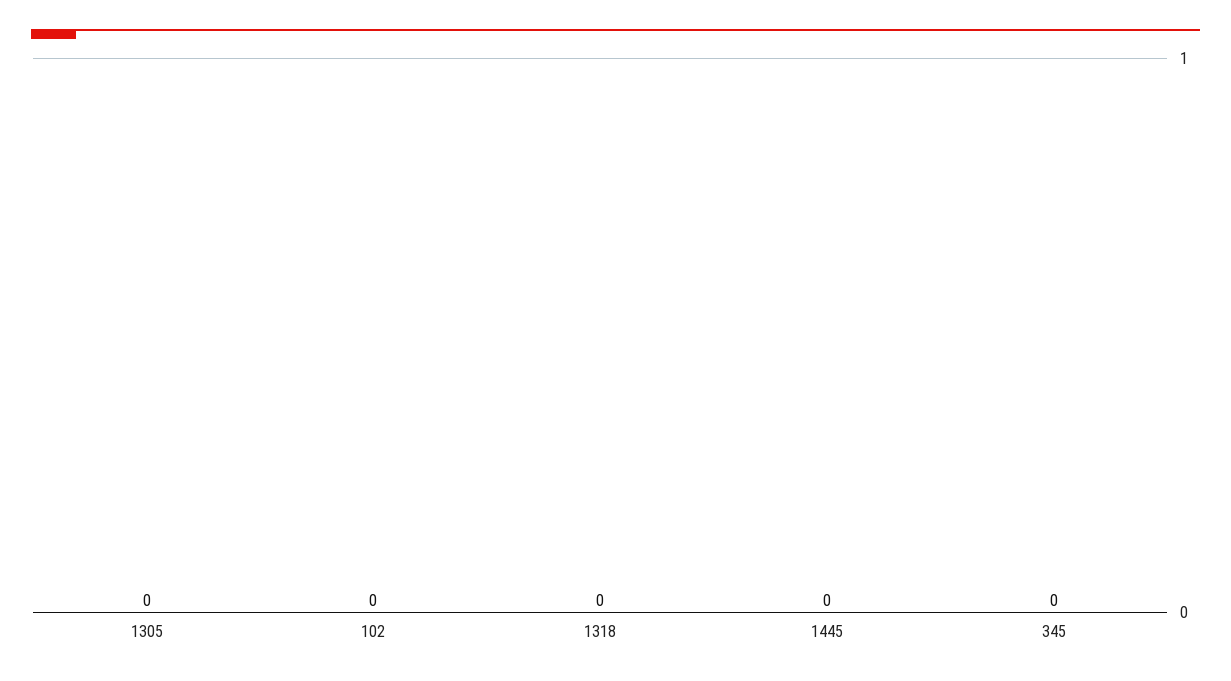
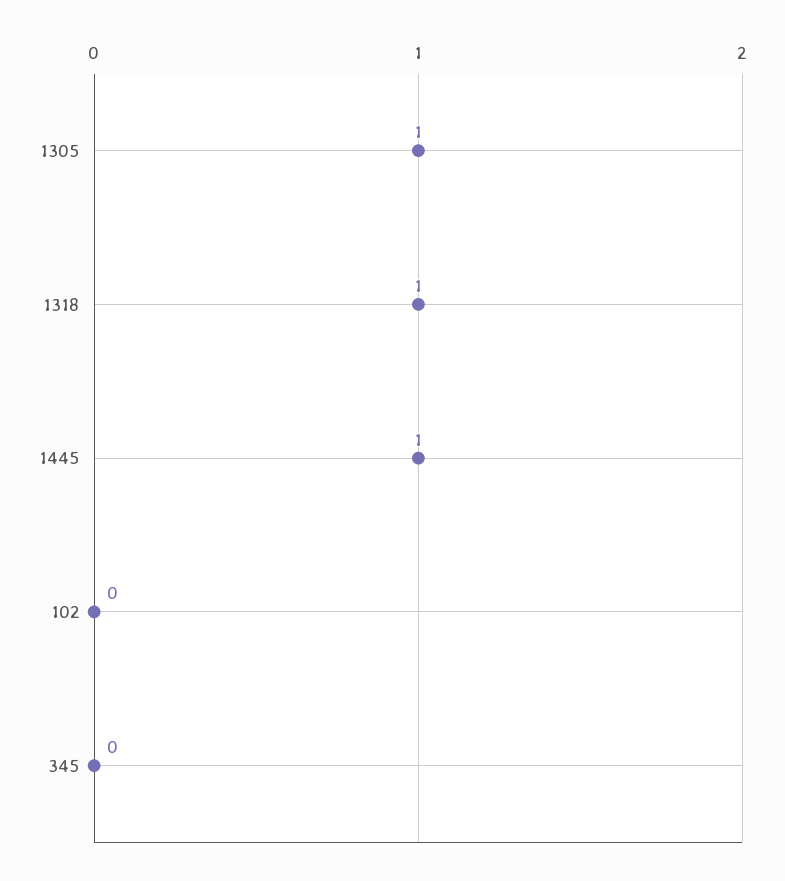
  {
-   "1305": 0,
+   "1305": 1,
    "102": 0,
-   "1318": 0,
+   "1318": 1,
-   "1445": 0,
+   "1445": 1,
    "345": 0
  }

